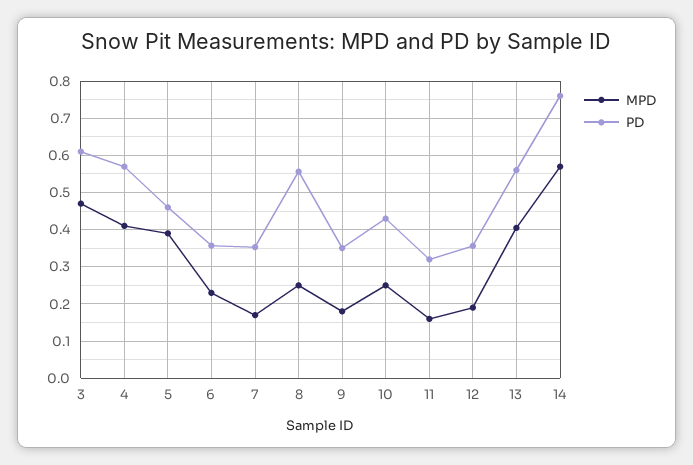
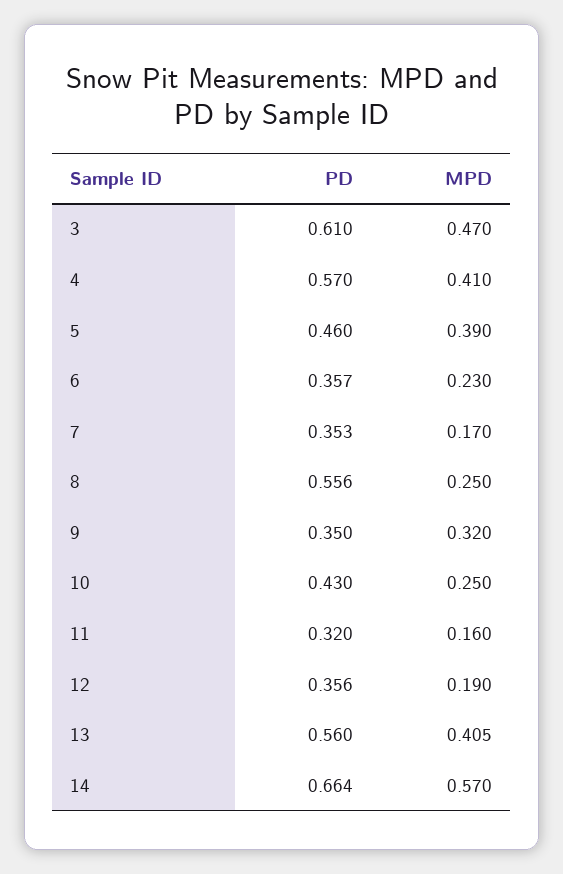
  {
    "MPD": {
      "3": 0.47,
      "4": 0.41,
      "5": 0.39,
      "6": 0.23,
      "7": 0.17,
      "8": 0.25,
-     "9": 0.18,
+     "9": 0.32,
      "10": 0.25,
      "11": 0.16,
      "12": 0.19,
      "13": 0.405,
      "14": 0.57
    },
    "PD": {
      "3": 0.61,
      "4": 0.57,
      "5": 0.46,
      "6": 0.357,
      "7": 0.353,
      "8": 0.556,
      "9": 0.35,
      "10": 0.43,
      "11": 0.32,
      "12": 0.356,
      "13": 0.56,
-     "14": 0.76
+     "14": 0.664
    }
  }

